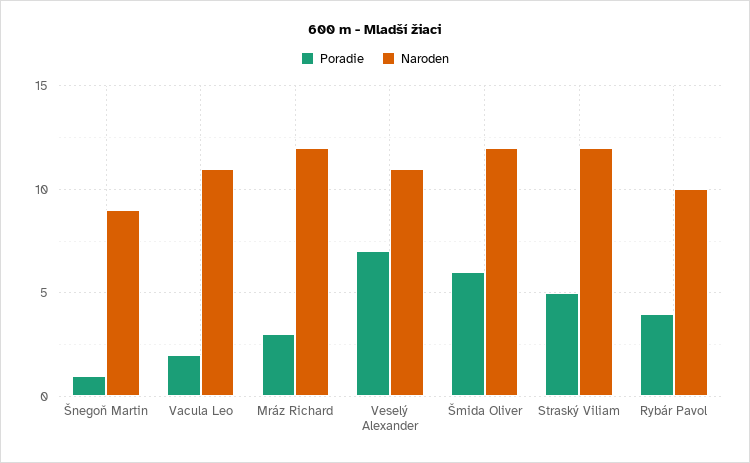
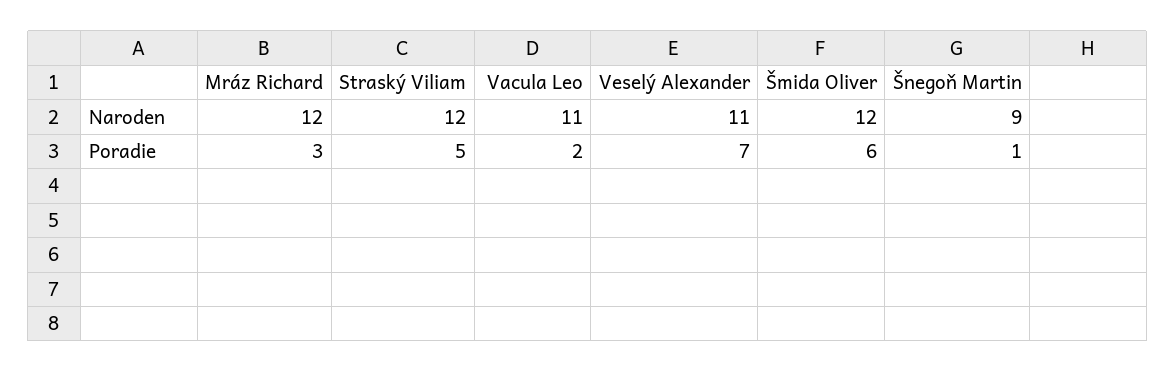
  {
    "Poradie": {
      "Šnegoň Martin": 1,
      "Vacula Leo": 2,
      "Mráz Richard": 3,
      "Veselý Alexander": 7,
      "Šmida Oliver": 6,
-     "Straský Viliam": 5,
+     "Straský Viliam": 5
-     "Rybár Pavol": 4
    },
    "Naroden": {
      "Šnegoň Martin": 9,
      "Vacula Leo": 11,
      "Mráz Richard": 12,
      "Veselý Alexander": 11,
      "Šmida Oliver": 12,
-     "Straský Viliam": 12,
+     "Straský Viliam": 12
-     "Rybár Pavol": 10
    }
  }

